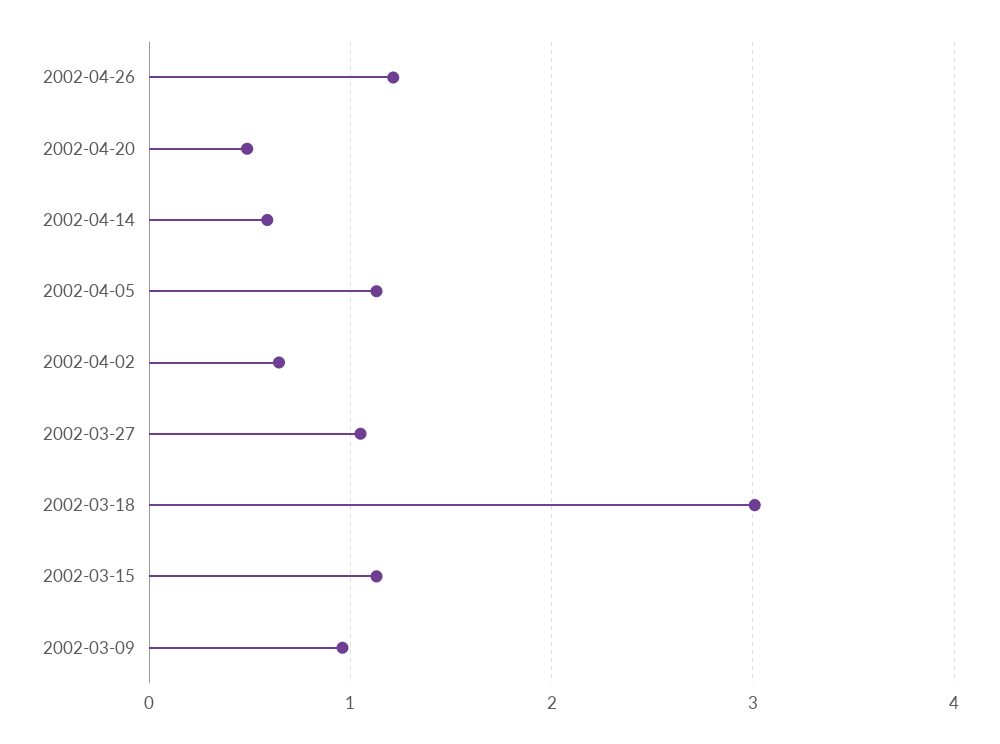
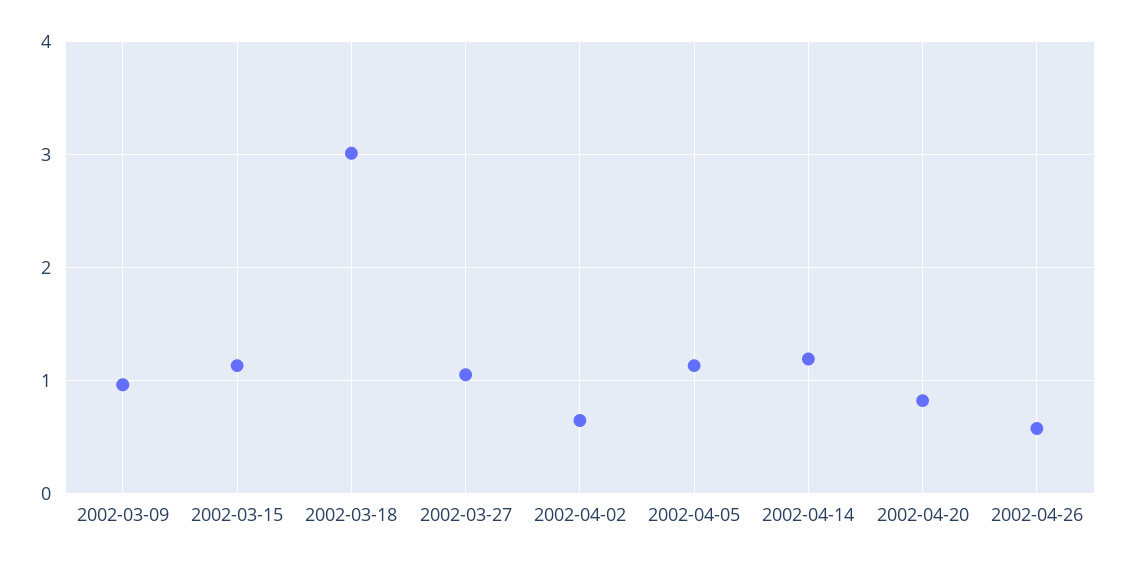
  {
-   "2002-04-26": 1.2,
+   "2002-04-26": 0.6,
-   "2002-04-20": 0.5,
+   "2002-04-20": 0.8,
-   "2002-04-14": 0.6,
+   "2002-04-14": 1.2,
    "2002-04-05": 1.1,
    "2002-04-02": 0.6,
    "2002-03-27": 1.1,
    "2002-03-18": 3,
    "2002-03-15": 1.1,
    "2002-03-09": 1
  }

